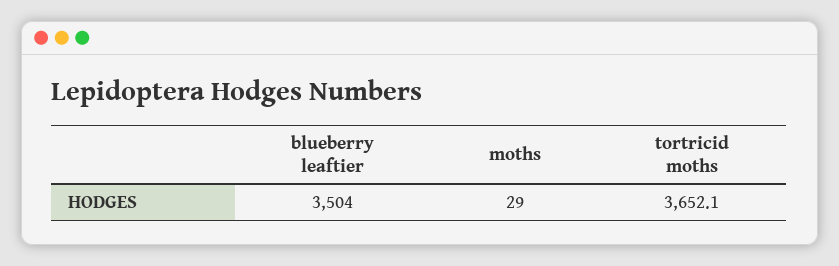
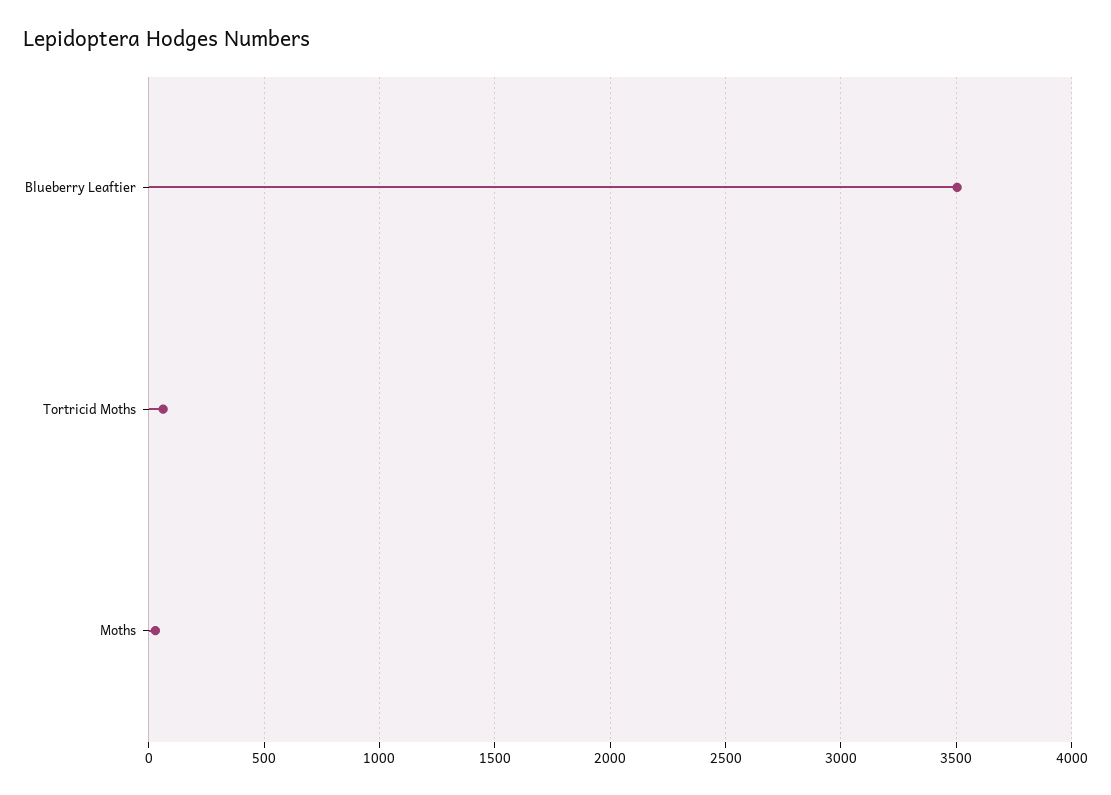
  {
    "blueberry leaftier": 3504,
    "moths": 29,
-   "tortricid moths": 3652.1
+   "tortricid moths": 50
  }

